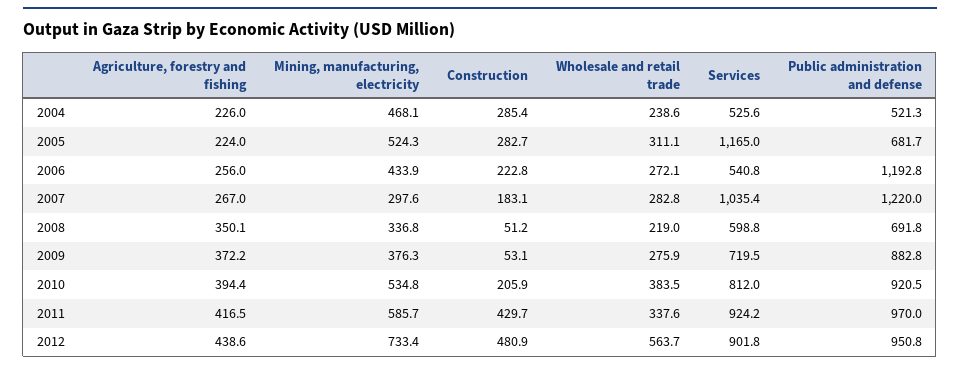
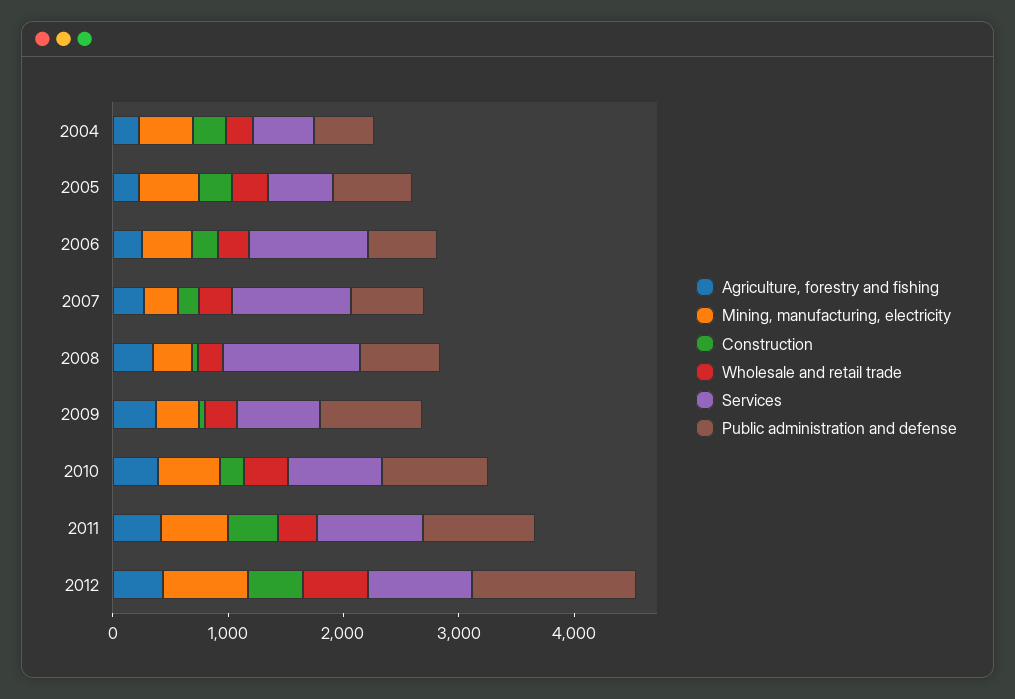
  {
    "Agriculture, forestry and fishing": {
      "2004": 226,
      "2005": 224,
      "2006": 256,
      "2007": 267,
      "2008": 350.1,
      "2009": 372.2,
      "2010": 394.4,
      "2011": 416.5,
      "2012": 438.6
    },
    "Mining, manufacturing, electricity": {
      "2004": 468.1,
      "2005": 524.3,
      "2006": 433.9,
      "2007": 297.6,
      "2008": 336.8,
      "2009": 376.3,
      "2010": 534.8,
      "2011": 585.7,
      "2012": 733.4
    },
    "Construction": {
      "2004": 285.4,
      "2005": 282.7,
      "2006": 222.8,
      "2007": 183.1,
      "2008": 51.2,
      "2009": 53.1,
      "2010": 205.9,
      "2011": 429.7,
      "2012": 480.9
    },
    "Wholesale and retail trade": {
      "2004": 238.6,
      "2005": 311.1,
      "2006": 272.1,
      "2007": 282.8,
      "2008": 219,
      "2009": 275.9,
      "2010": 383.5,
      "2011": 337.6,
      "2012": 563.7
    },
    "Services": {
      "2004": 525.6,
-     "2005": 1165,
+     "2005": 600,
-     "2006": 540.8,
+     "2006": 1000,
      "2007": 1035.4,
-     "2008": 598.8,
+     "2008": 1200,
      "2009": 719.5,
      "2010": 812,
      "2011": 924.2,
      "2012": 901.8
    },
    "Public administration and defense": {
      "2004": 521.3,
      "2005": 681.7,
-     "2006": 1192.8,
+     "2006": 600,
-     "2007": 1220,
+     "2007": 600,
      "2008": 691.8,
      "2009": 882.8,
      "2010": 920.5,
      "2011": 970,
-     "2012": 950.8
+     "2012": 1400
    }
  }

